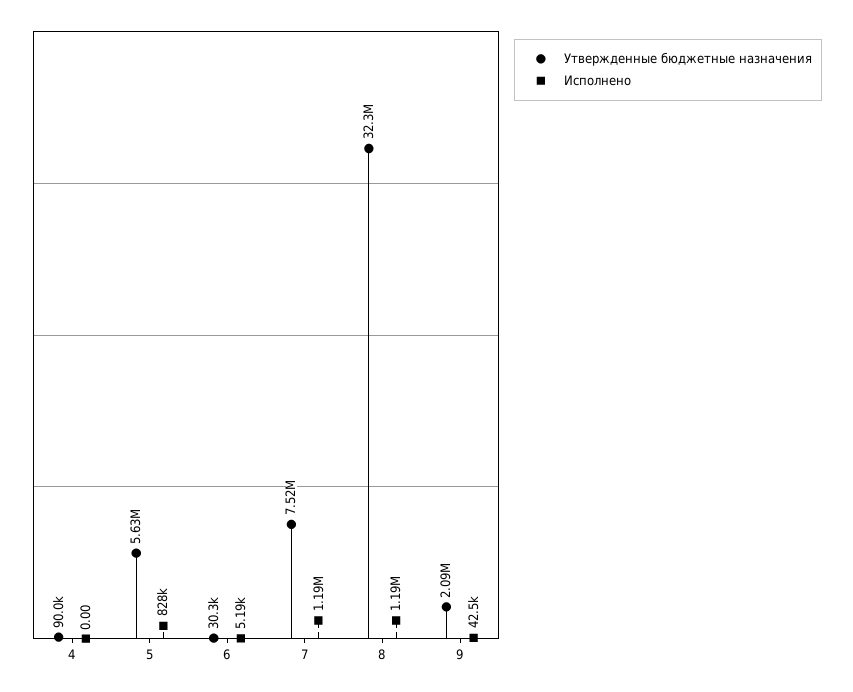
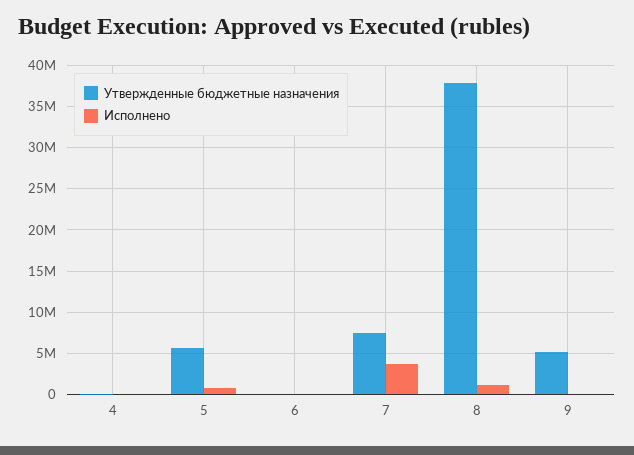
  {
    "Утвержденные бюджетные назначения": {
      "4": 90000,
      "5": 5630000,
      "6": 30300,
      "7": 7520000,
-     "8": 32300000,
+     "8": 38000000,
-     "9": 2090000
+     "9": 5000000
    },
    "Исполнено": {
      "4": 0,
      "5": 828000,
      "6": 5190,
-     "7": 1190000,
+     "7": 4000000,
      "8": 1190000,
      "9": 42500
    }
  }

